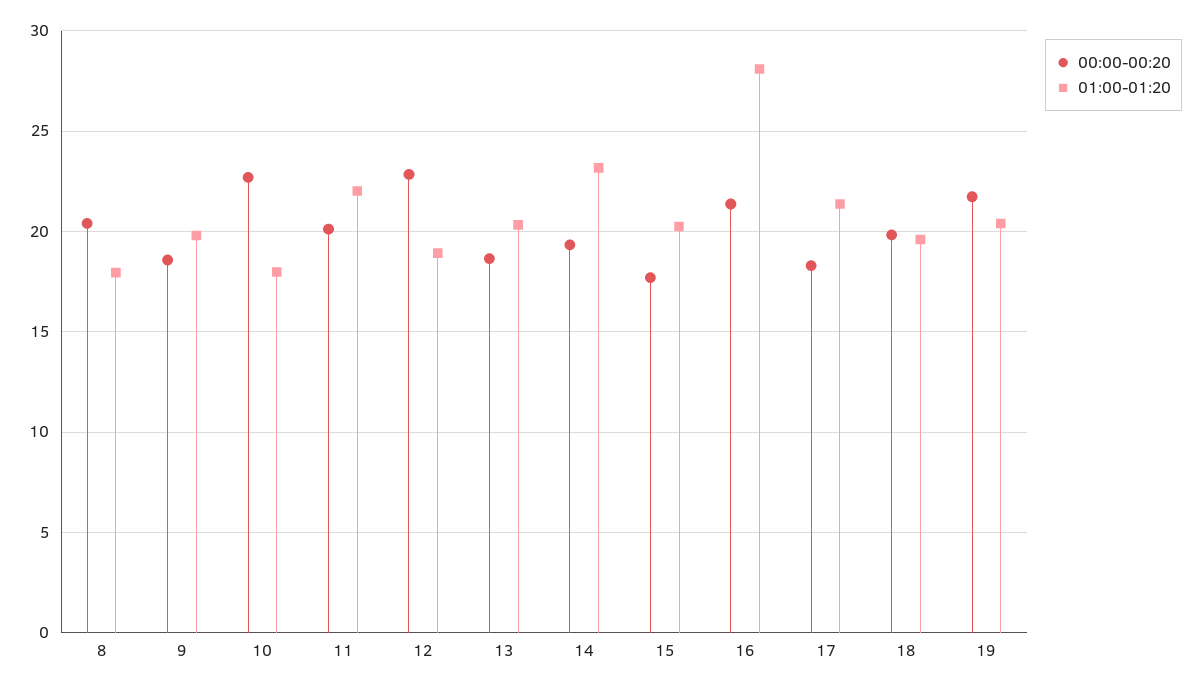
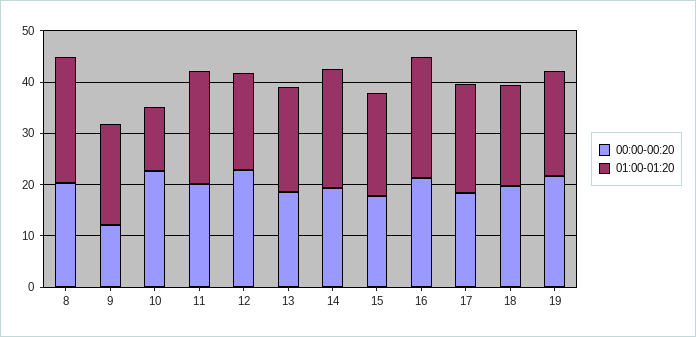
  {
    "00:00-00:20": {
      "8": 20.5,
-     "9": 18.5,
+     "9": 12,
      "10": 22.5,
      "11": 20,
      "12": 23,
      "13": 18.5,
      "14": 19.5,
      "15": 17.5,
      "16": 21.5,
      "17": 18.5,
      "18": 20,
      "19": 21.5
    },
    "01:00-01:20": {
-     "8": 18,
+     "8": 24,
      "9": 20,
-     "10": 18,
+     "10": 12,
      "11": 22,
      "12": 19,
      "13": 20.5,
      "14": 23,
      "15": 20.5,
-     "16": 28,
+     "16": 24,
      "17": 21.5,
      "18": 19.5,
      "19": 20.5
    }
  }

